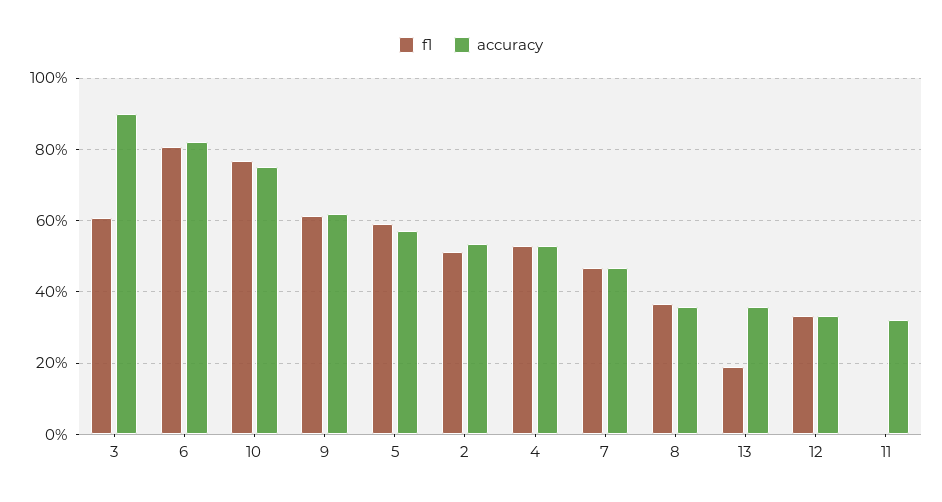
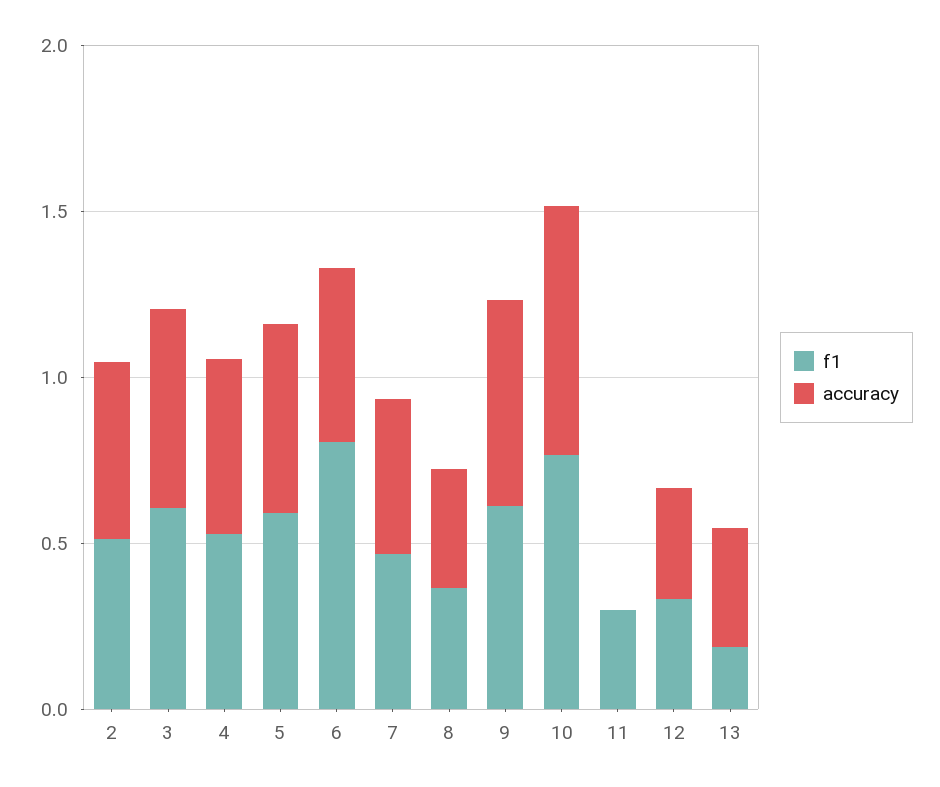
  {
    "f1": {
      "3": 0.6,
      "6": 0.8,
      "10": 0.76,
      "9": 0.62,
      "5": 0.6,
      "2": 0.52,
      "4": 0.52,
      "7": 0.46,
      "8": 0.36,
      "13": 0.18,
      "12": 0.34,
-     "11": 0
+     "11": 0.3
    },
    "accuracy": {
-     "3": 0.9,
+     "3": 0.6,
-     "6": 0.82,
+     "6": 0.5,
      "10": 0.76,
      "9": 0.62,
      "5": 0.58,
      "2": 0.54,
      "4": 0.52,
      "7": 0.46,
      "8": 0.36,
      "13": 0.36,
      "12": 0.34,
-     "11": 0.32
+     "11": 0
    }
  }

